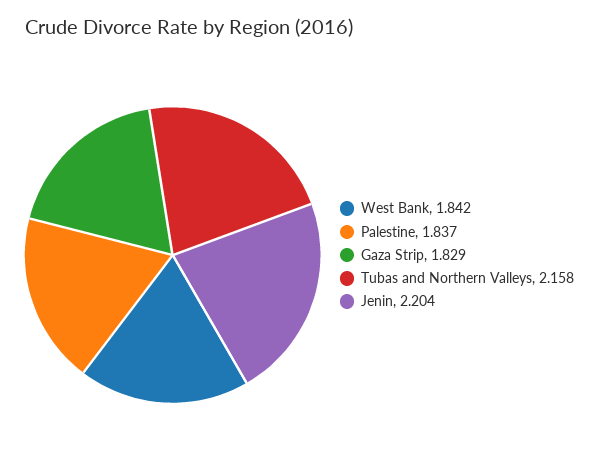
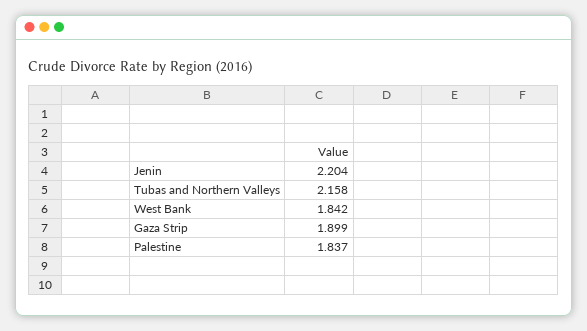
  {
    "West Bank": 1.842,
    "Palestine": 1.837,
-   "Gaza Strip": 1.829,
+   "Gaza Strip": 1.899,
    "Tubas and Northern Valleys": 2.158,
    "Jenin": 2.204
  }

